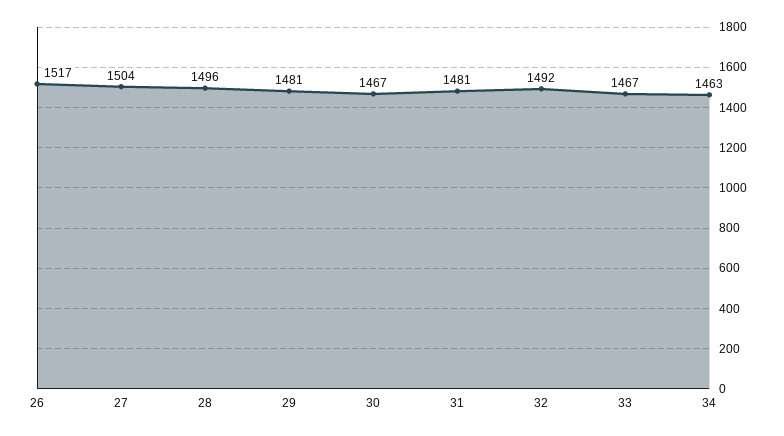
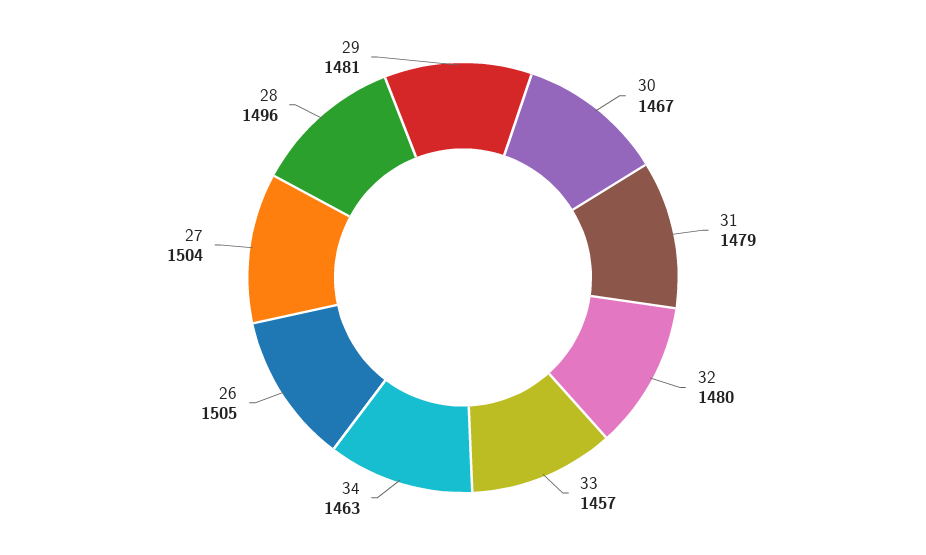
  {
-   "26": 1517,
+   "26": 1505,
    "27": 1504,
    "28": 1496,
    "29": 1481,
    "30": 1467,
-   "31": 1481,
+   "31": 1479,
-   "32": 1492,
+   "32": 1480,
-   "33": 1467,
+   "33": 1457,
    "34": 1463
  }

